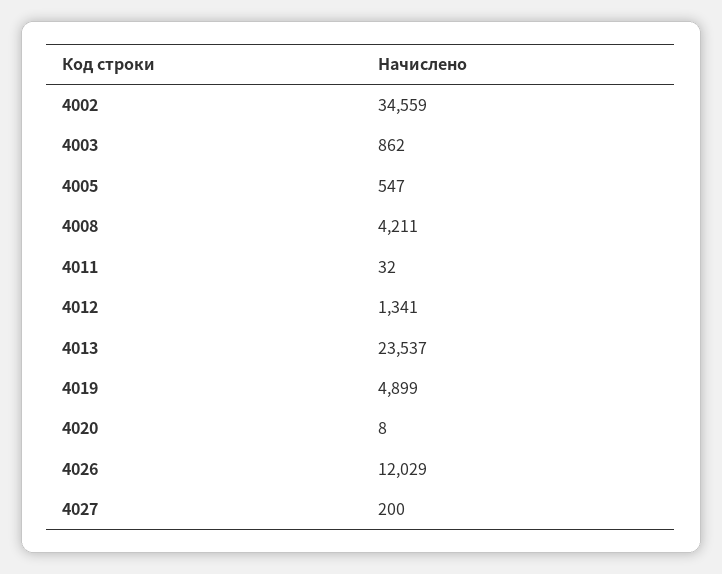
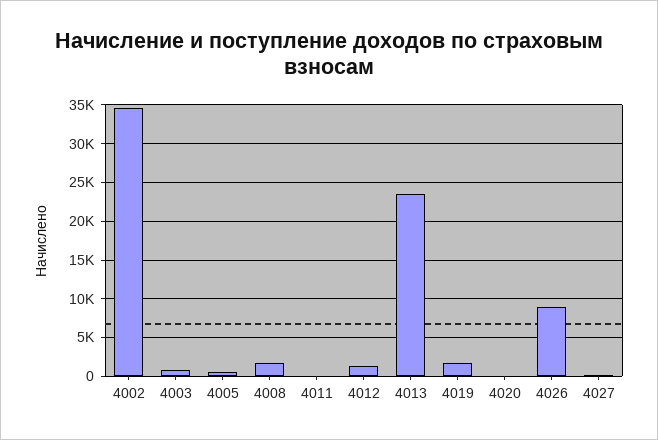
  {
    "4002": 34559,
    "4003": 862,
    "4005": 547,
-   "4008": 4211,
+   "4008": 2000,
    "4011": 32,
    "4012": 1341,
    "4013": 23537,
-   "4019": 4899,
+   "4019": 2000,
    "4020": 8,
-   "4026": 12029,
+   "4026": 9000,
    "4027": 200
  }

